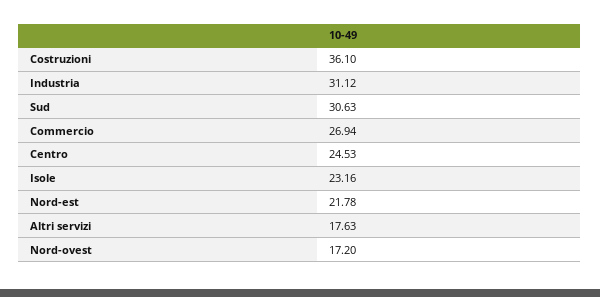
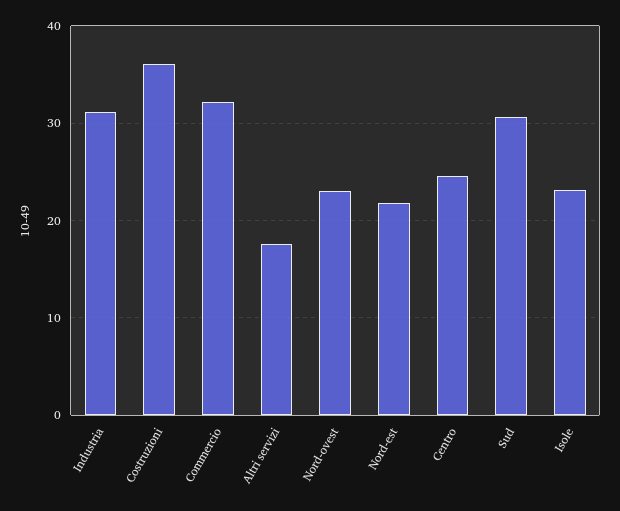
  {
    "Costruzioni": 36.1,
    "Industria": 31.12,
    "Sud": 30.63,
-   "Commercio": 26.94,
+   "Commercio": 32,
    "Centro": 24.53,
    "Isole": 23.16,
    "Nord-est": 21.78,
    "Altri servizi": 17.63,
-   "Nord-ovest": 17.2
+   "Nord-ovest": 23
  }

